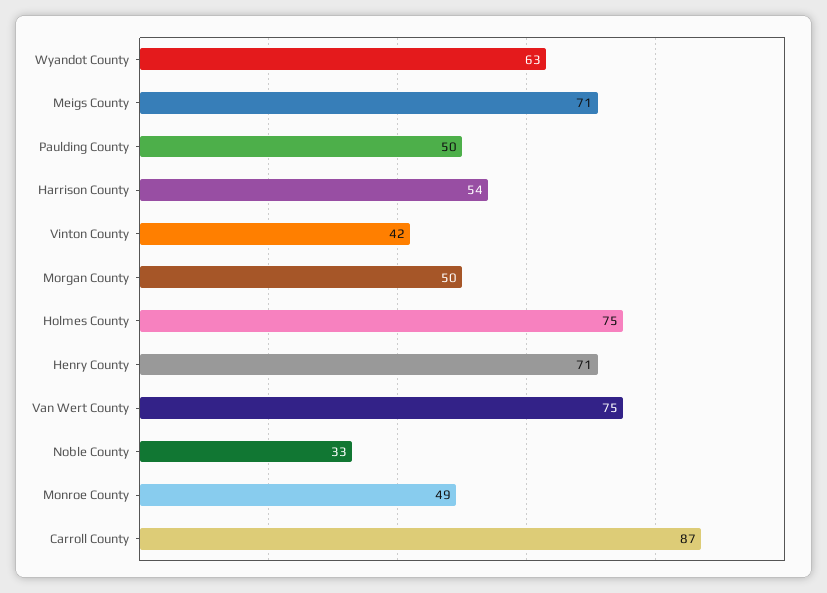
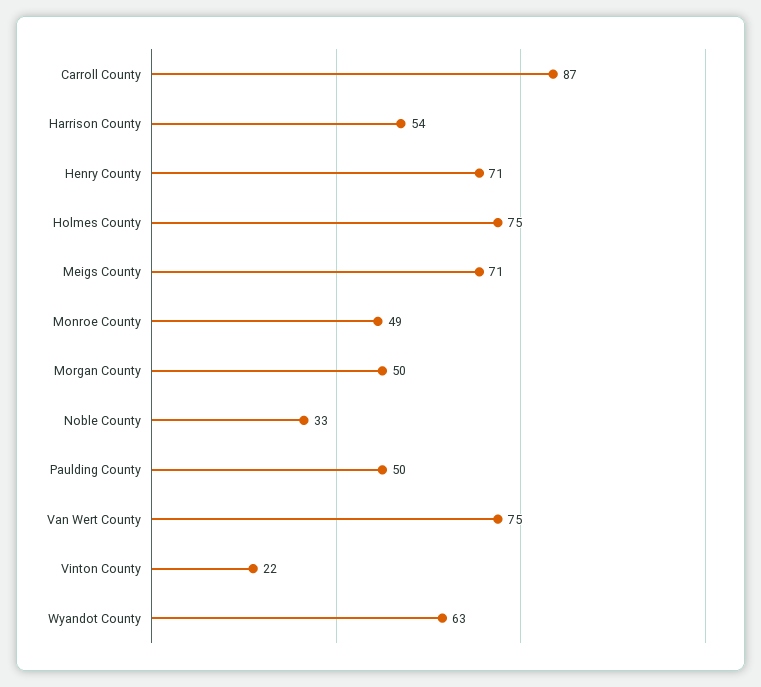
  {
    "Wyandot County": 63,
    "Meigs County": 71,
    "Paulding County": 50,
    "Harrison County": 54,
-   "Vinton County": 42,
+   "Vinton County": 22,
    "Morgan County": 50,
    "Holmes County": 75,
    "Henry County": 71,
    "Van Wert County": 75,
    "Noble County": 33,
    "Monroe County": 49,
    "Carroll County": 87
  }

